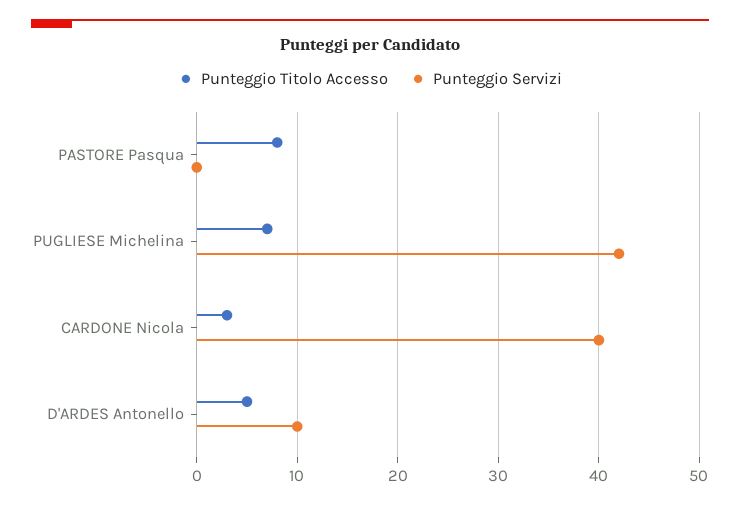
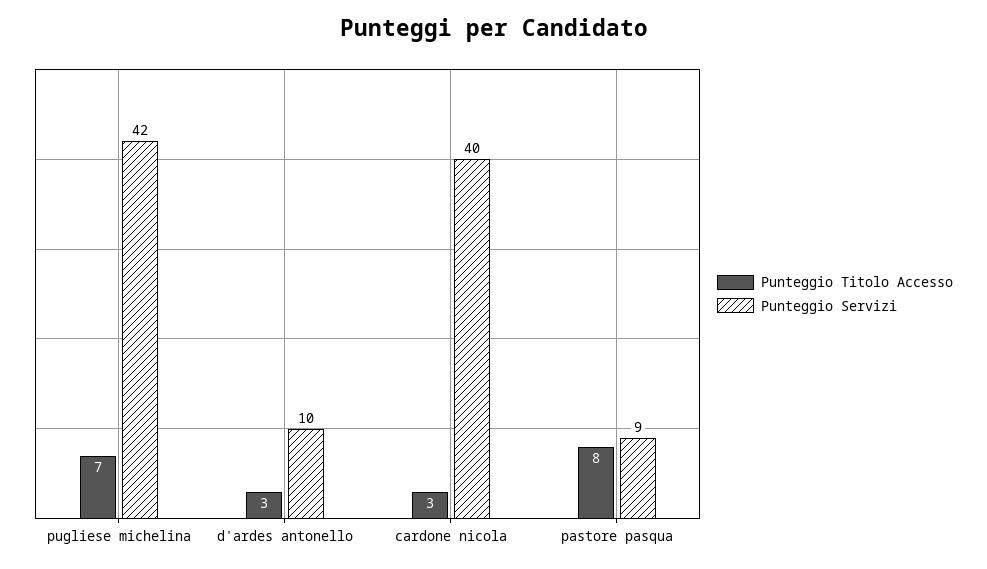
  {
    "Punteggio Titolo Accesso": {
      "PASTORE Pasqua": 8,
      "PUGLIESE Michelina": 7,
      "CARDONE Nicola": 3,
-     "D'ARDES Antonello": 5
+     "D'ARDES Antonello": 3
    },
    "Punteggio Servizi": {
-     "PASTORE Pasqua": 0,
+     "PASTORE Pasqua": 9,
      "PUGLIESE Michelina": 42,
      "CARDONE Nicola": 40,
      "D'ARDES Antonello": 10
    }
  }

